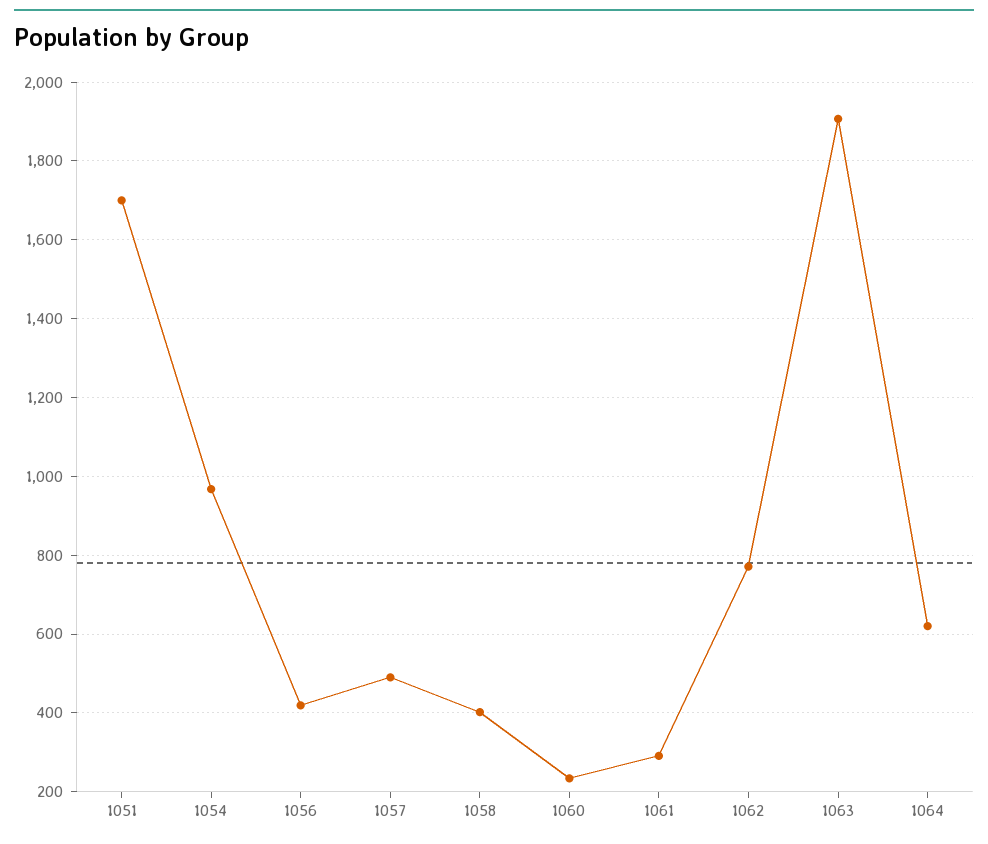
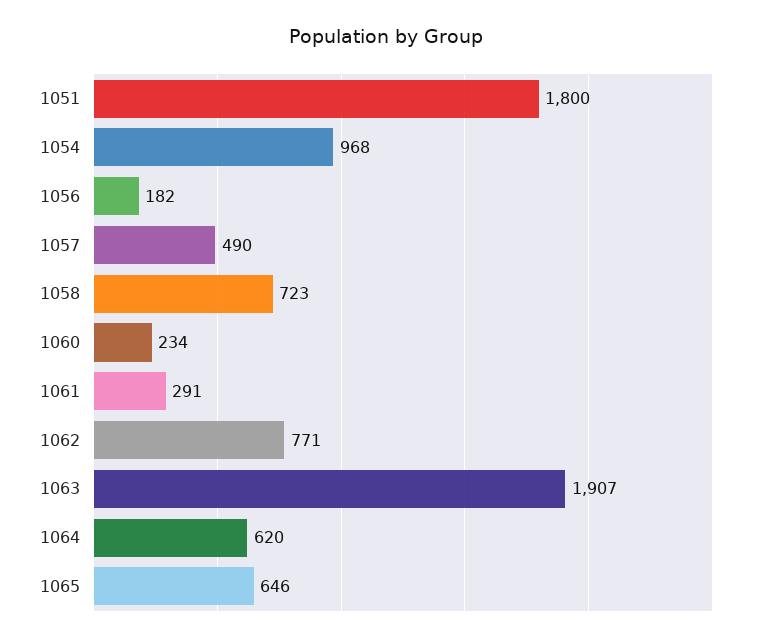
  {
-   "1051": 1700,
+   "1051": 1800,
    "1054": 968,
-   "1056": 420,
+   "1056": 182,
    "1057": 490,
-   "1058": 400,
+   "1058": 723,
    "1060": 234,
    "1061": 291,
    "1062": 771,
    "1063": 1907,
-   "1064": 620
+   "1064": 620,
+   "1065": 646
  }

